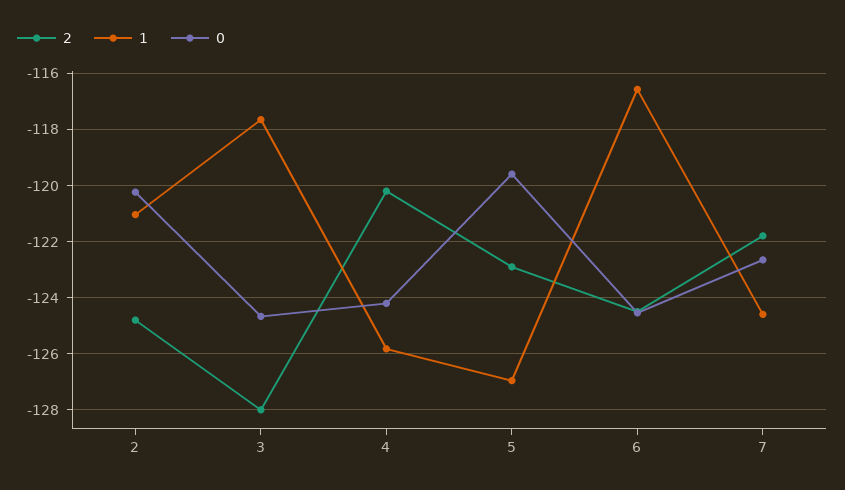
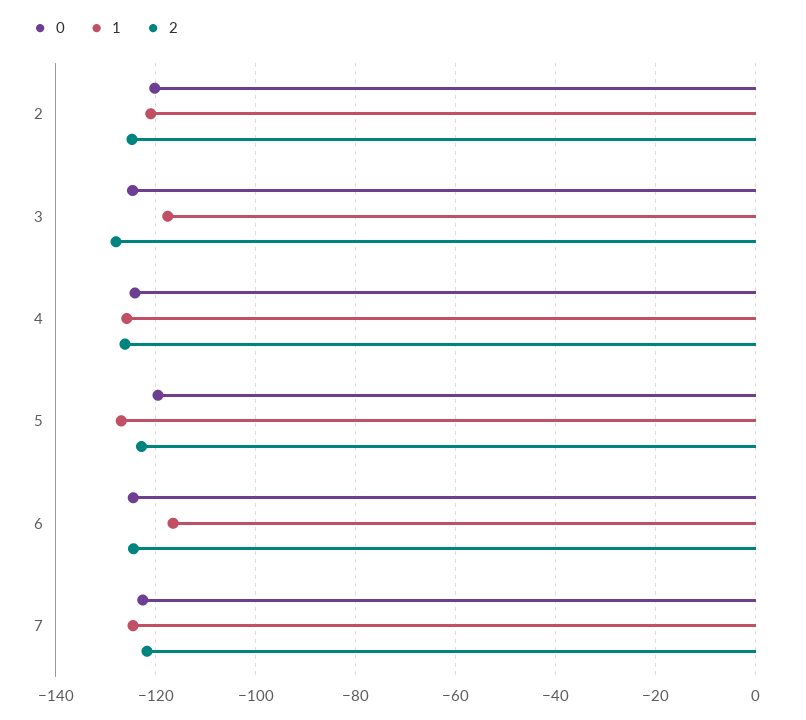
  {
    "2": {
      "2": -124.75,
      "3": -128,
-     "4": -120.25,
+     "4": -126,
      "5": -123,
      "6": -124.5,
      "7": -121.75
    },
    "1": {
      "2": -121,
      "3": -117.75,
      "4": -125.75,
      "5": -127,
      "6": -116.5,
      "7": -124.5
    },
    "0": {
      "2": -120.25,
      "3": -124.75,
      "4": -124.25,
      "5": -119.5,
      "6": -124.5,
      "7": -122.75
    }
  }

